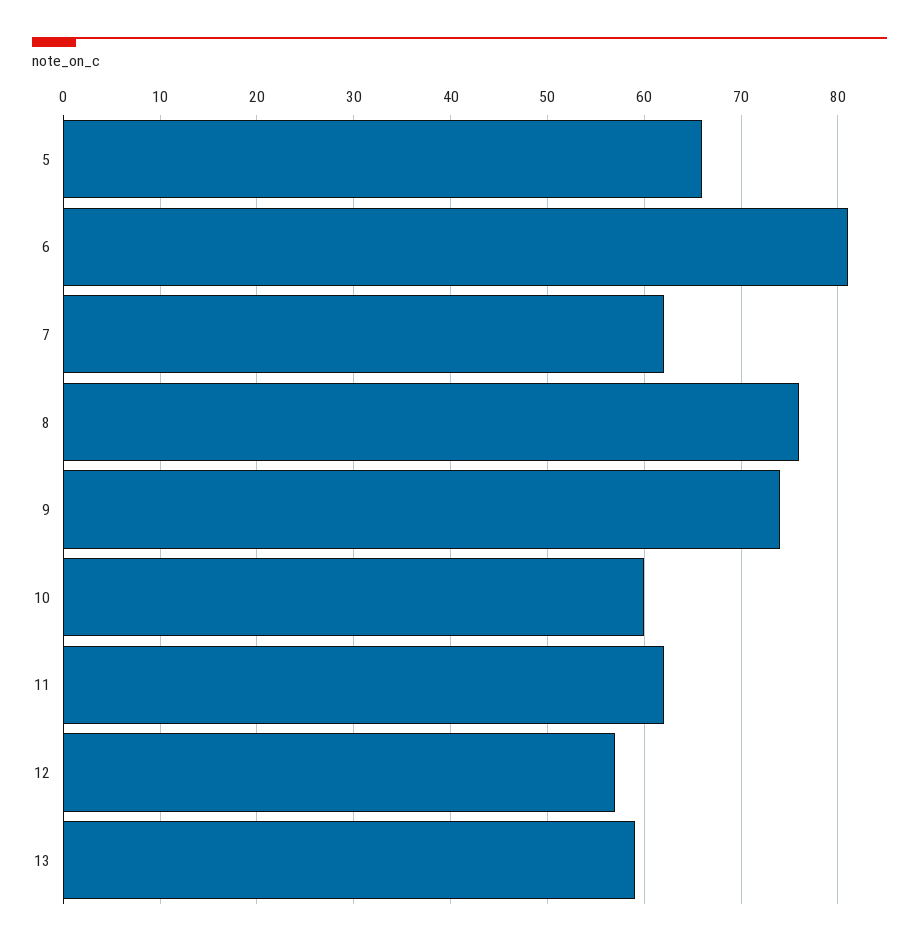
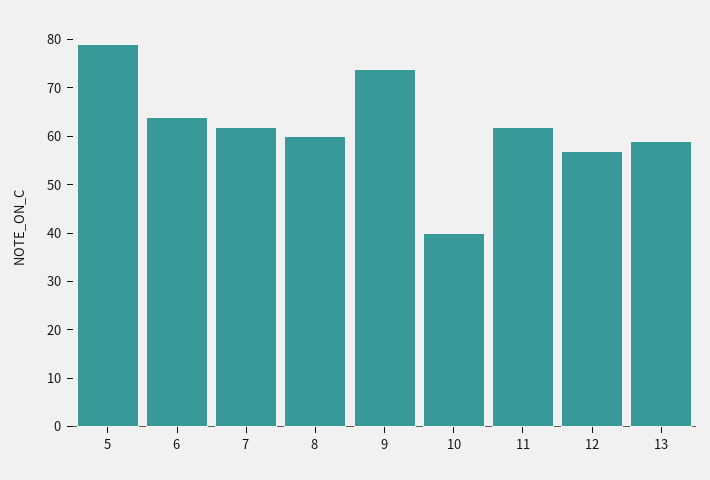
  {
-   "5": 66,
+   "5": 80,
-   "6": 81,
+   "6": 65,
    "7": 62,
-   "8": 76,
+   "8": 60,
    "9": 74,
-   "10": 60,
+   "10": 40,
    "11": 62,
    "12": 57,
    "13": 59
  }

